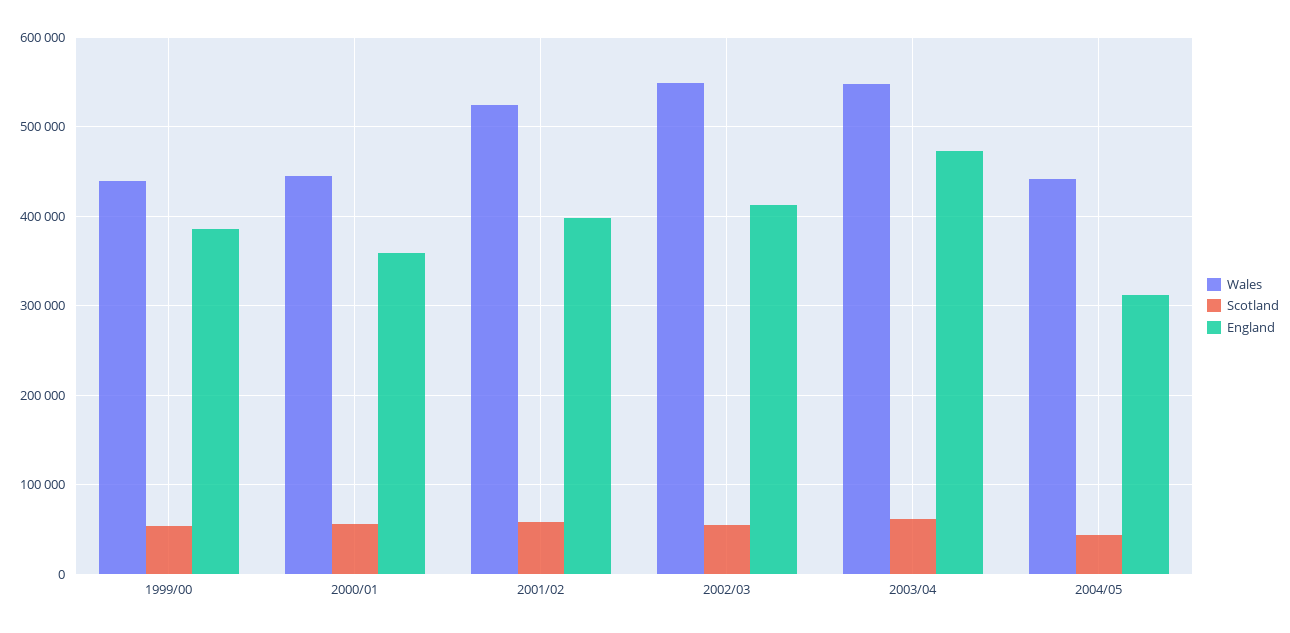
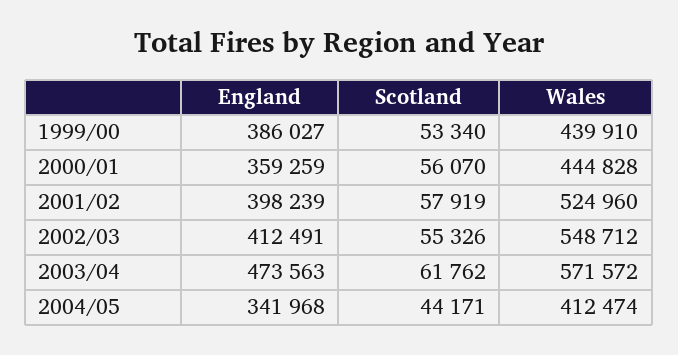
  {
    "Wales": {
      "1999/00": 439910,
      "2000/01": 444828,
      "2001/02": 524960,
      "2002/03": 548712,
-     "2003/04": 550000,
+     "2003/04": 571572,
-     "2004/05": 440000
+     "2004/05": 412474
    },
    "Scotland": {
      "1999/00": 53340,
      "2000/01": 56070,
      "2001/02": 57919,
      "2002/03": 55326,
      "2003/04": 61762,
      "2004/05": 44171
    },
    "England": {
      "1999/00": 386027,
      "2000/01": 359259,
      "2001/02": 398239,
      "2002/03": 412491,
      "2003/04": 473563,
-     "2004/05": 310000
+     "2004/05": 341968
    }
  }

